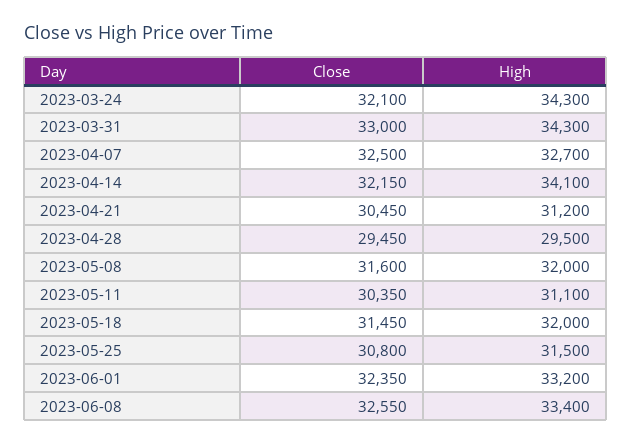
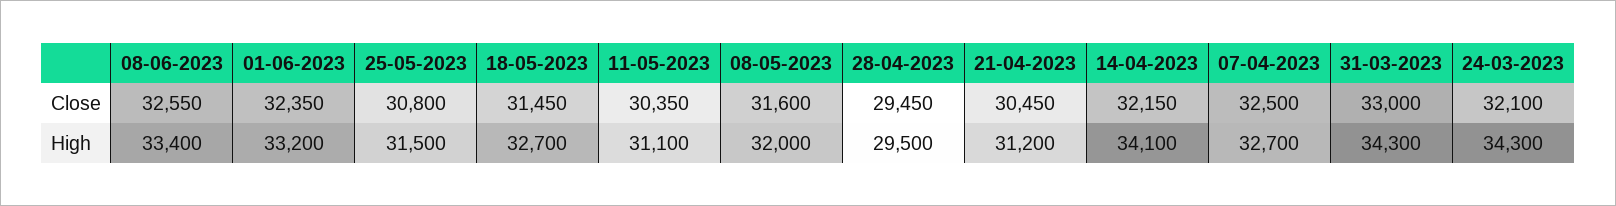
  {
    "Close": {
      "2023-03-24": 32100,
      "2023-03-31": 33000,
      "2023-04-07": 32500,
      "2023-04-14": 32150,
      "2023-04-21": 30450,
      "2023-04-28": 29450,
      "2023-05-08": 31600,
      "2023-05-11": 30350,
      "2023-05-18": 31450,
      "2023-05-25": 30800,
      "2023-06-01": 32350,
      "2023-06-08": 32550
    },
    "High": {
      "2023-03-24": 34300,
      "2023-03-31": 34300,
      "2023-04-07": 32700,
      "2023-04-14": 34100,
      "2023-04-21": 31200,
      "2023-04-28": 29500,
      "2023-05-08": 32000,
      "2023-05-11": 31100,
-     "2023-05-18": 32000,
+     "2023-05-18": 32700,
      "2023-05-25": 31500,
      "2023-06-01": 33200,
      "2023-06-08": 33400
    }
  }

